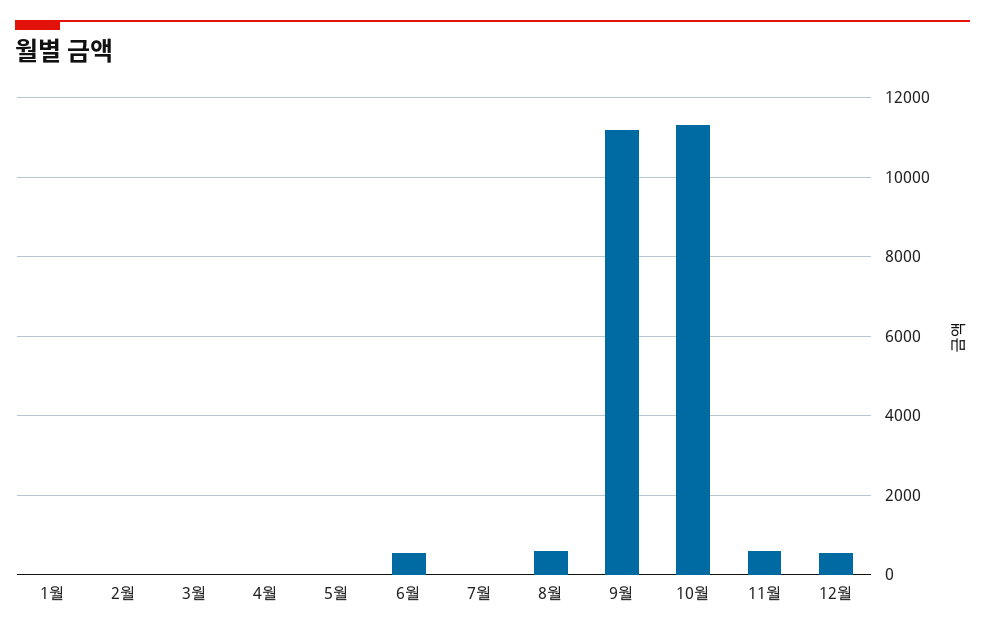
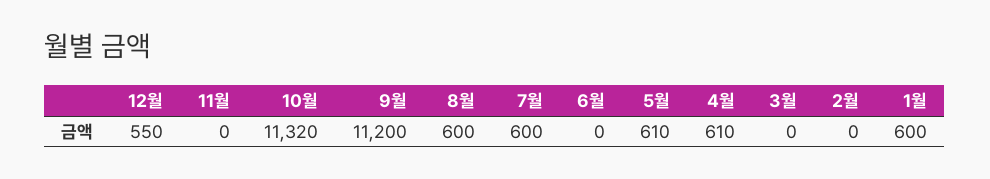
  {
-   "1월": 0,
+   "1월": 600,
    "2월": 0,
    "3월": 0,
-   "4월": 0,
+   "4월": 610,
-   "5월": 0,
+   "5월": 610,
-   "6월": 600,
+   "6월": 0,
-   "7월": 0,
+   "7월": 600,
    "8월": 600,
    "9월": 11200,
    "10월": 11320,
-   "11월": 600,
+   "11월": 0,
    "12월": 550
  }

